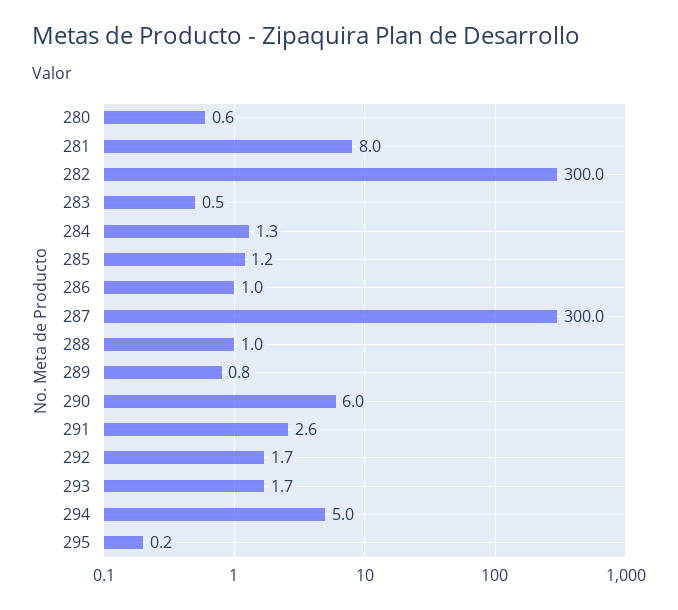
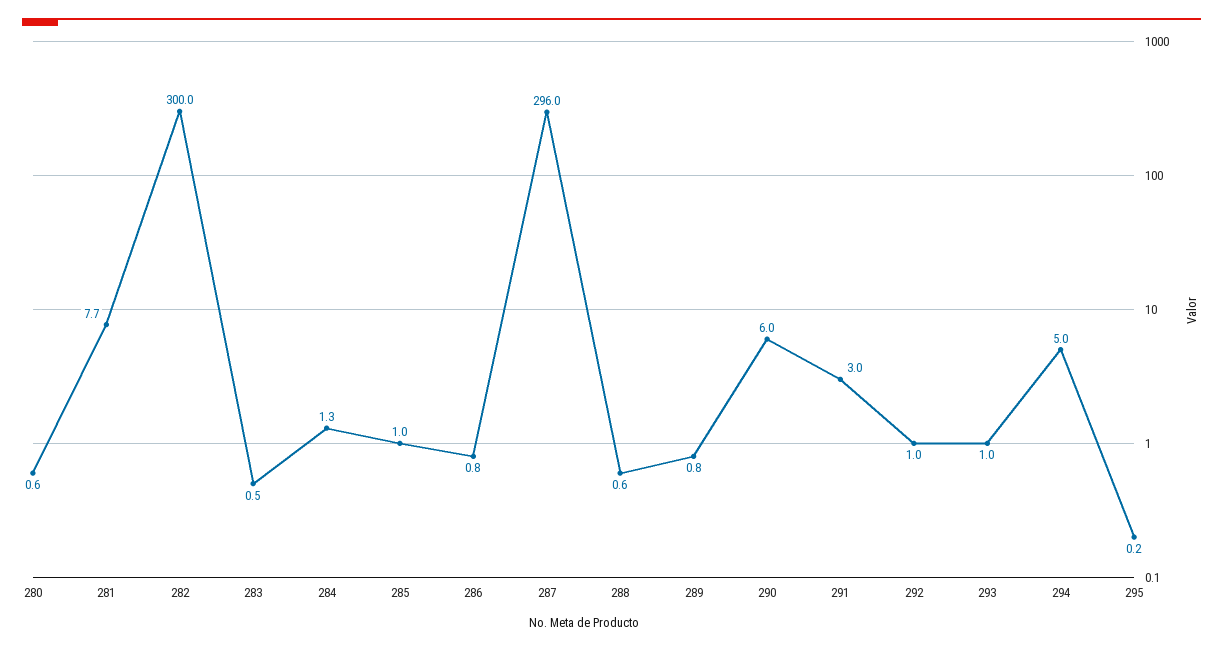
  {
    "280": 0.6,
-   "281": 8,
+   "281": 7.7,
    "282": 300,
    "283": 0.5,
    "284": 1.3,
-   "285": 1.2,
+   "285": 1,
-   "286": 1,
+   "286": 0.8,
-   "287": 300,
+   "287": 296,
-   "288": 1,
+   "288": 0.6,
    "289": 0.8,
    "290": 6,
-   "291": 2.6,
+   "291": 3,
-   "292": 1.7,
+   "292": 1,
-   "293": 1.7,
+   "293": 1,
    "294": 5,
    "295": 0.2
  }

